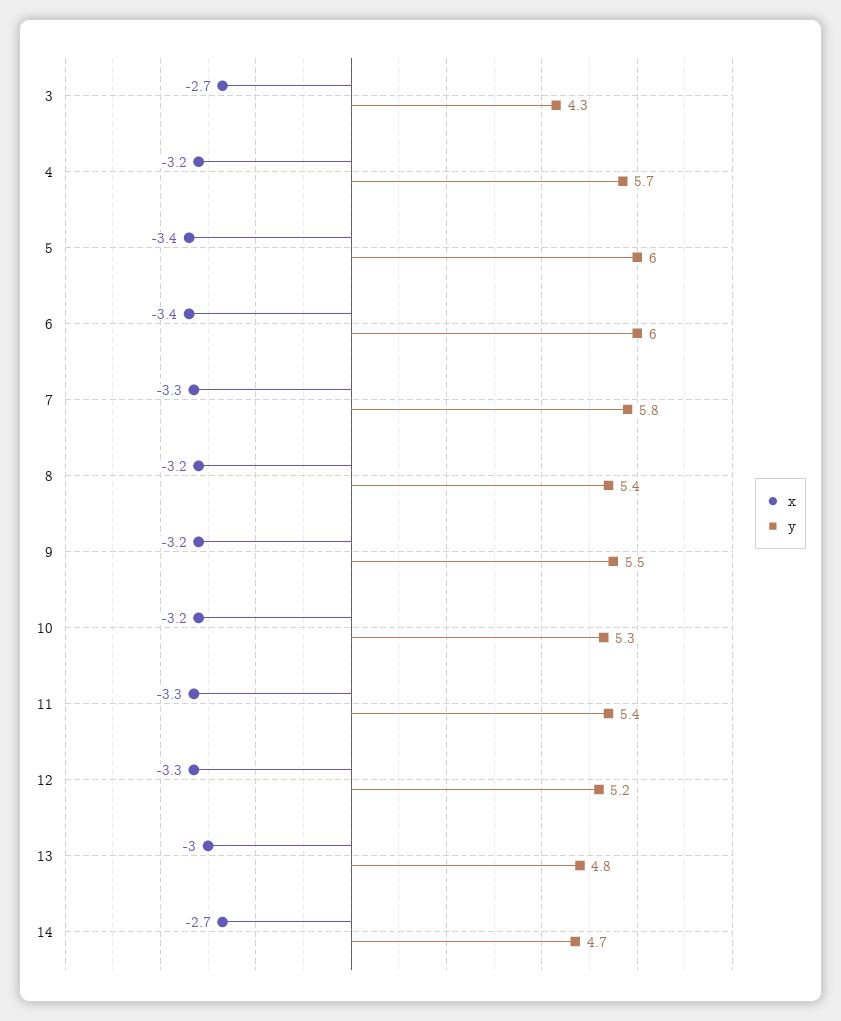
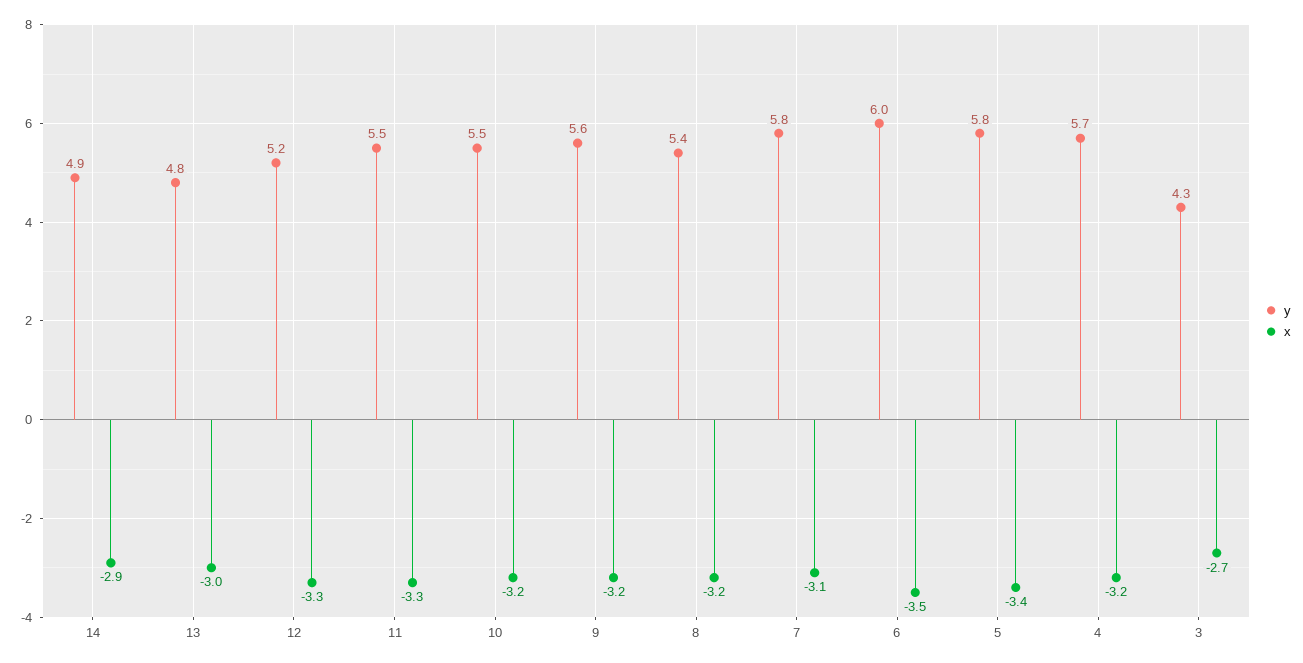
  {
    "x": {
      "3": -2.7,
      "4": -3.2,
      "5": -3.4,
-     "6": -3.4,
+     "6": -3.5,
-     "7": -3.3,
+     "7": -3.1,
      "8": -3.2,
      "9": -3.2,
      "10": -3.2,
      "11": -3.3,
      "12": -3.3,
      "13": -3,
-     "14": -2.7
+     "14": -2.9
    },
    "y": {
      "3": 4.3,
      "4": 5.7,
-     "5": 6,
+     "5": 5.8,
      "6": 6,
      "7": 5.8,
      "8": 5.4,
-     "9": 5.5,
+     "9": 5.6,
-     "10": 5.3,
+     "10": 5.5,
-     "11": 5.4,
+     "11": 5.5,
      "12": 5.2,
      "13": 4.8,
-     "14": 4.7
+     "14": 4.9
    }
  }

